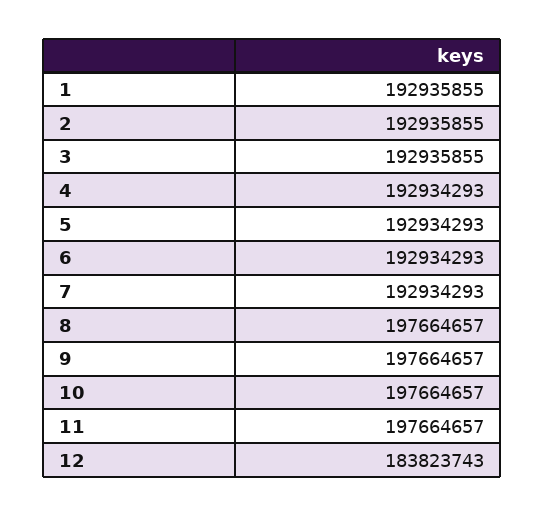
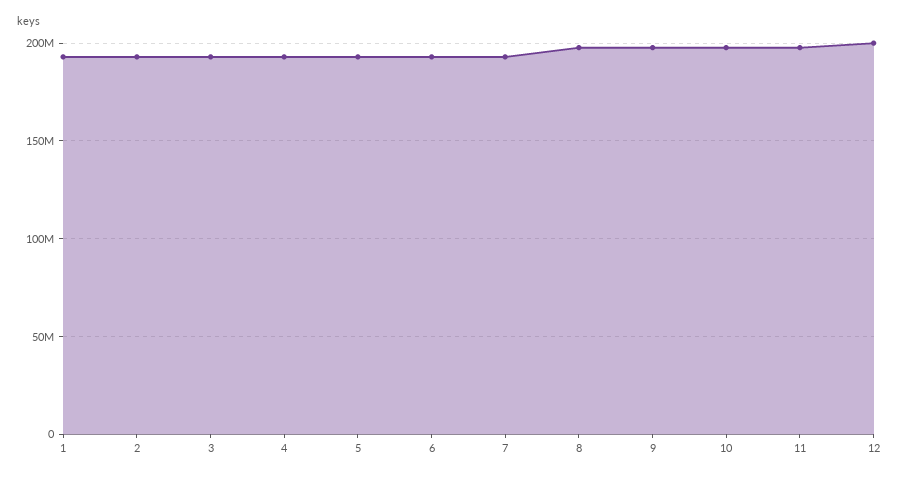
  {
    "1": 192935855,
    "2": 192935855,
    "3": 192935855,
    "4": 192934293,
    "5": 192934293,
    "6": 192934293,
    "7": 192934293,
    "8": 197664657,
    "9": 197664657,
    "10": 197664657,
    "11": 197664657,
-   "12": 183823743
+   "12": 200000000
  }

